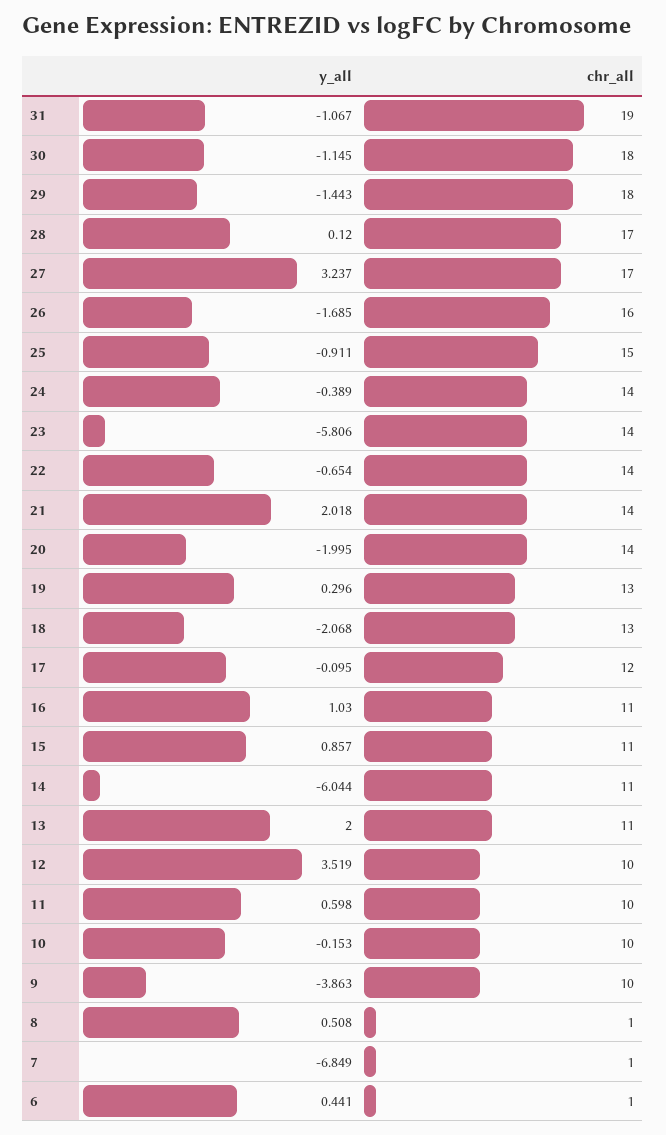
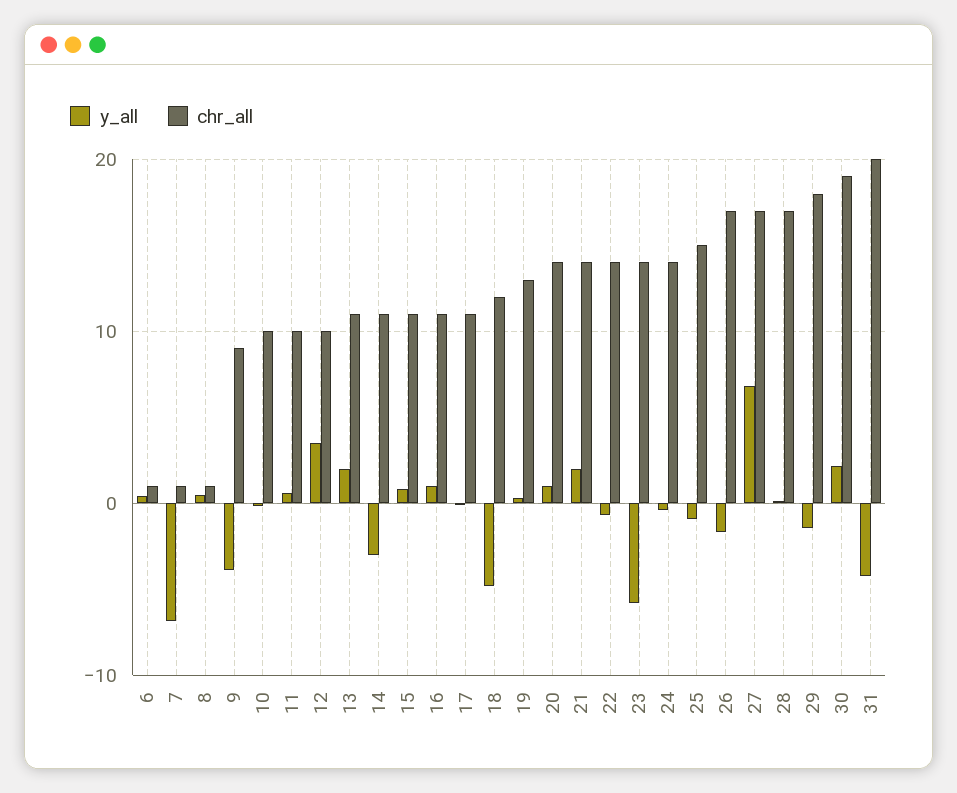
  {
    "y_all": {
-     "31": -1.067,
+     "31": -4,
-     "30": -1.145,
+     "30": 2,
      "29": -1.443,
      "28": 0.12,
-     "27": 3.237,
+     "27": 7,
      "26": -1.685,
      "25": -0.911,
      "24": -0.389,
      "23": -5.806,
      "22": -0.654,
      "21": 2.018,
-     "20": -1.995,
+     "20": 1,
      "19": 0.296,
-     "18": -2.068,
+     "18": -5,
      "17": -0.095,
      "16": 1.03,
      "15": 0.857,
-     "14": -6.044,
+     "14": -3,
      "13": 2,
      "12": 3.519,
      "11": 0.598,
      "10": -0.153,
      "9": -3.863,
      "8": 0.508,
      "7": -6.849,
      "6": 0.441
    },
    "chr_all": {
-     "31": 19,
+     "31": 20,
-     "30": 18,
+     "30": 19,
      "29": 18,
      "28": 17,
      "27": 17,
-     "26": 16,
+     "26": 17,
      "25": 15,
      "24": 14,
      "23": 14,
      "22": 14,
      "21": 14,
      "20": 14,
      "19": 13,
-     "18": 13,
+     "18": 12,
-     "17": 12,
+     "17": 11,
      "16": 11,
      "15": 11,
      "14": 11,
      "13": 11,
      "12": 10,
      "11": 10,
      "10": 10,
-     "9": 10,
+     "9": 9,
      "8": 1,
      "7": 1,
      "6": 1
    }
  }

